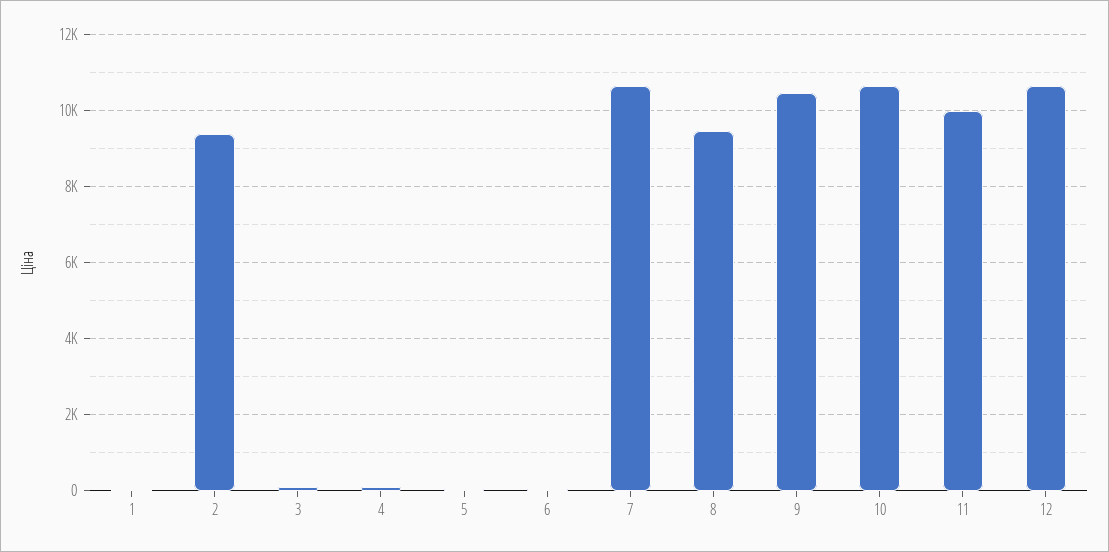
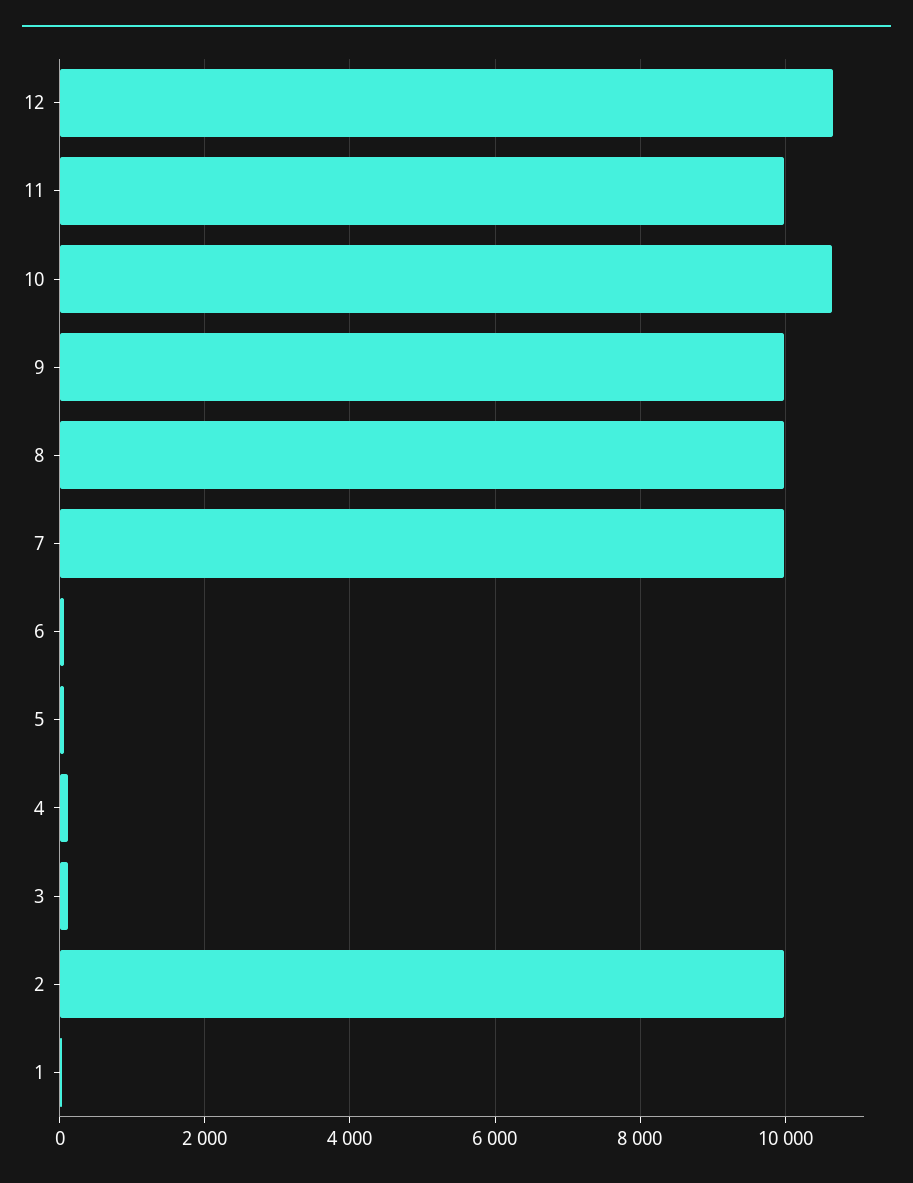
  {
    "1": 0,
-   "2": 9400,
+   "2": 10000,
    "3": 200,
    "4": 200,
    "5": 0,
    "6": 0,
-   "7": 10600,
+   "7": 10000,
-   "8": 9400,
+   "8": 10000,
-   "9": 10400,
+   "9": 10000,
    "10": 10600,
    "11": 10000,
    "12": 10600
  }

